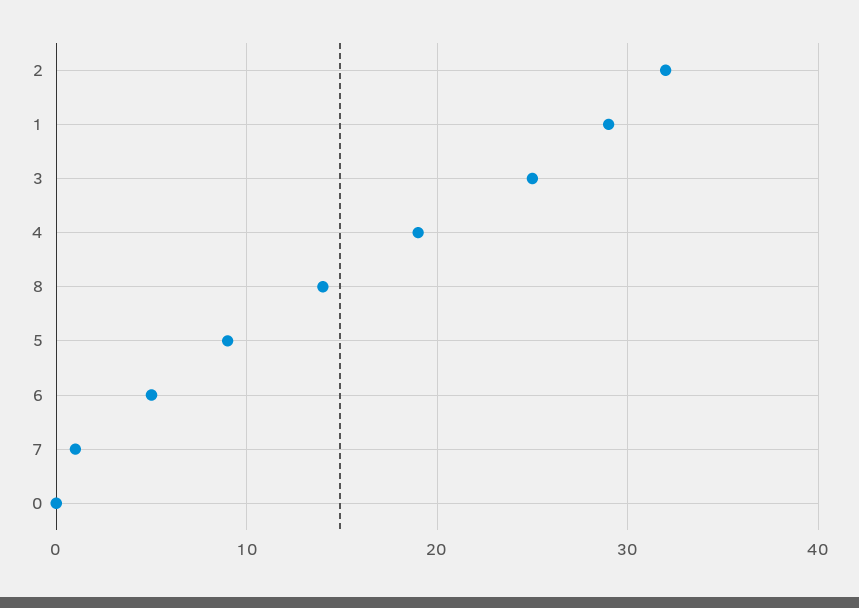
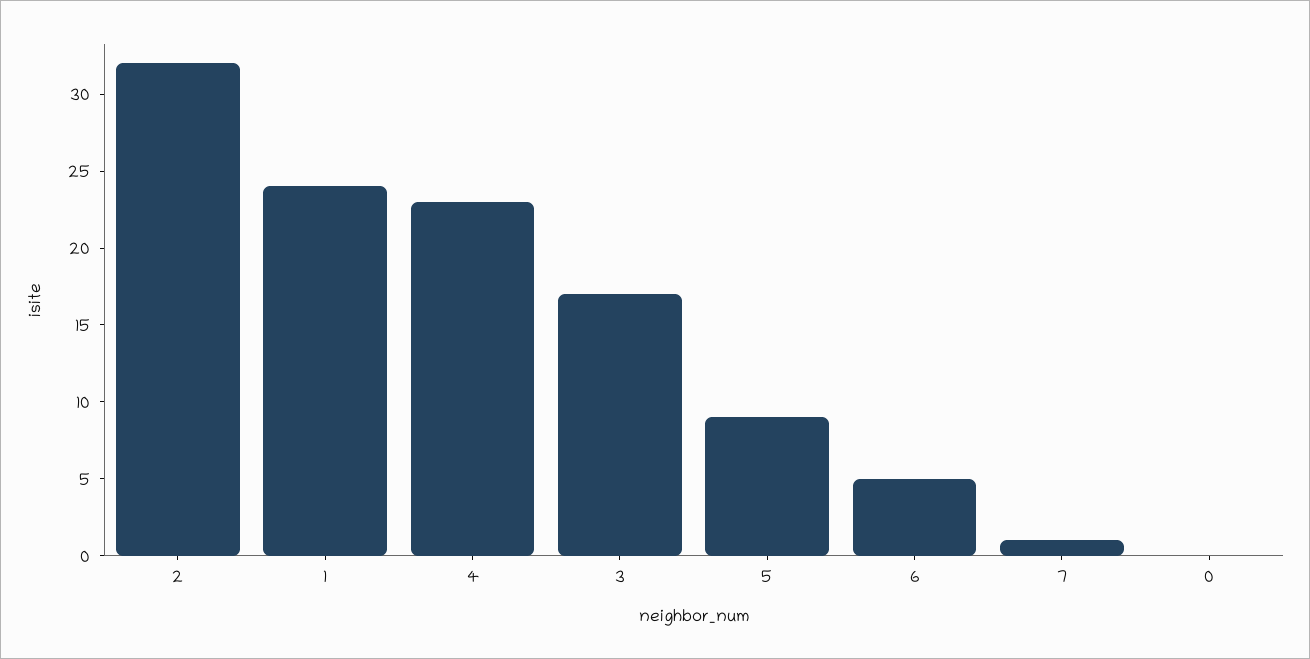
  {
    "2": 32,
-   "1": 29,
+   "1": 24,
-   "3": 25,
+   "3": 17,
-   "4": 19,
+   "4": 23,
-   "8": 14,
    "5": 9,
    "6": 5,
    "7": 1,
    "0": 0
  }

